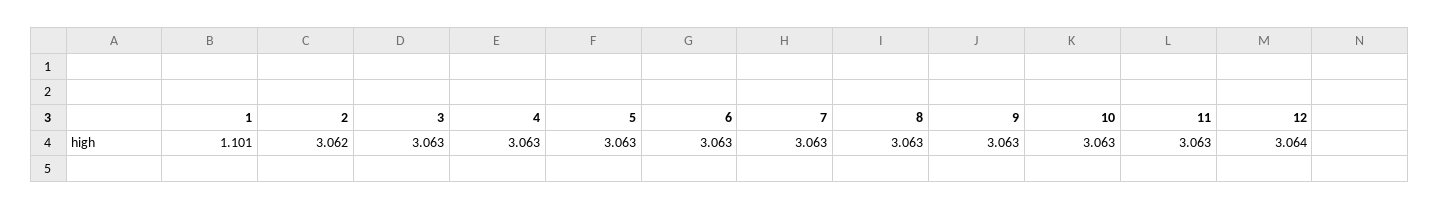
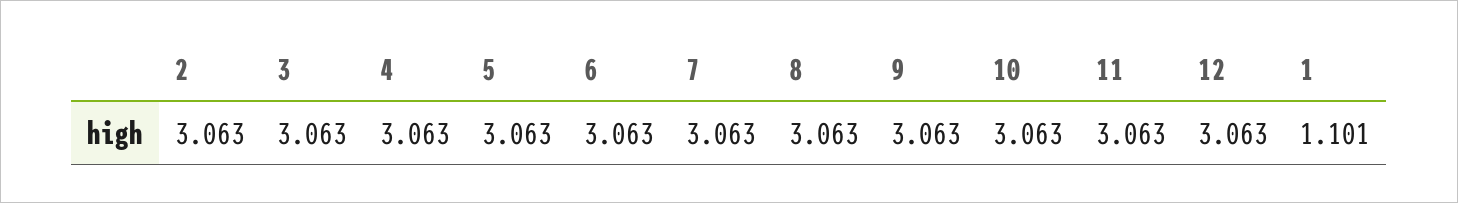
  {
    "1": 1.101,
-   "2": 3.062,
+   "2": 3.063,
    "3": 3.063,
    "4": 3.063,
    "5": 3.063,
    "6": 3.063,
    "7": 3.063,
    "8": 3.063,
    "9": 3.063,
    "10": 3.063,
    "11": 3.063,
-   "12": 3.064
+   "12": 3.063
  }

